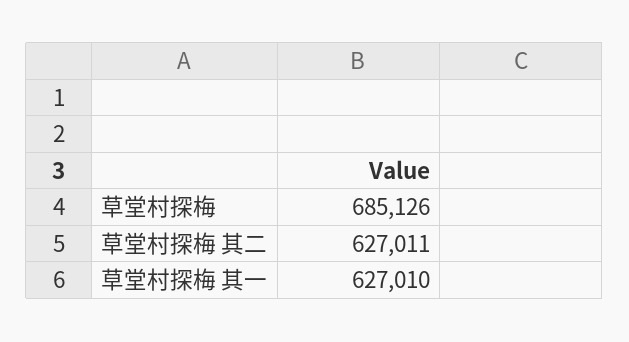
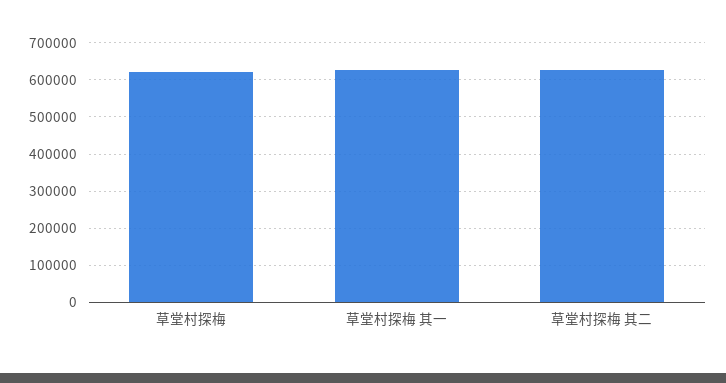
  {
-   "草堂村探梅": 685126,
+   "草堂村探梅": 620000,
    "草堂村探梅 其二": 627011,
    "草堂村探梅 其一": 627010
  }

